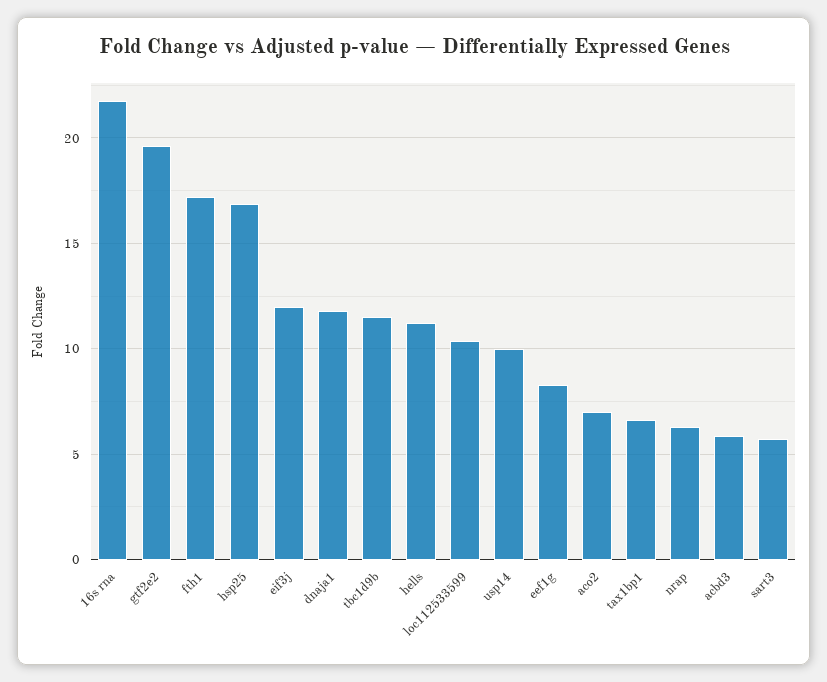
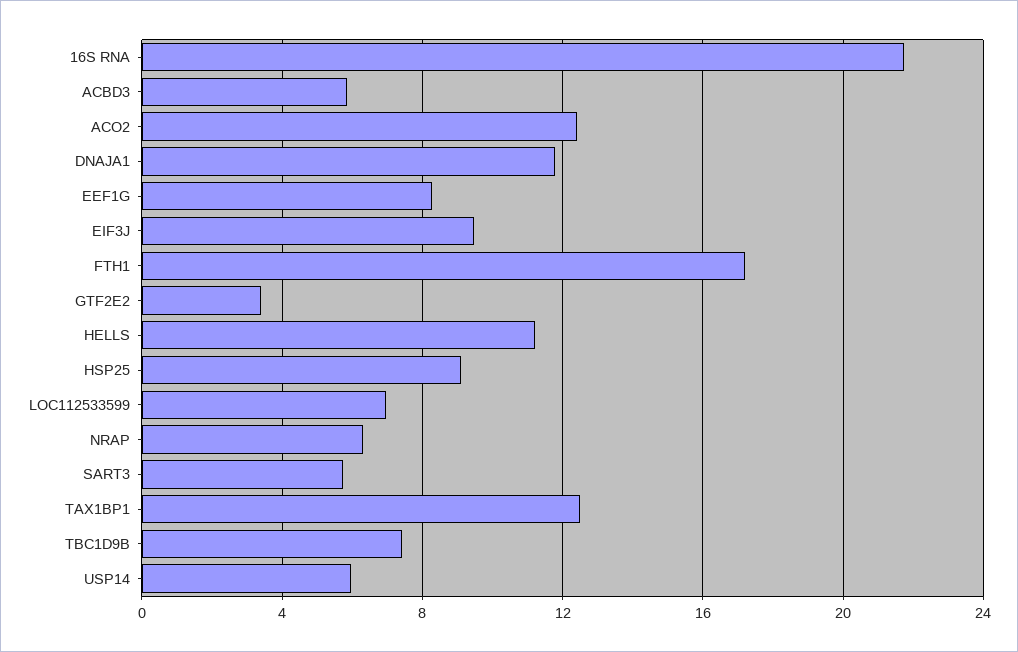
  {
    "16s rna": 21.5,
-   "gtf2e2": 19.5,
+   "gtf2e2": 3.5,
    "fth1": 17,
-   "hsp25": 17,
+   "hsp25": 9,
-   "eif3j": 12,
+   "eif3j": 9.5,
    "dnaja1": 12,
-   "tbc1d9b": 11.5,
+   "tbc1d9b": 7.5,
    "hells": 11,
-   "loc112533599": 10.5,
+   "loc112533599": 7,
-   "usp14": 10,
+   "usp14": 6,
    "eef1g": 8.5,
-   "aco2": 7,
+   "aco2": 12.5,
-   "tax1bp1": 6.5,
+   "tax1bp1": 12.5,
    "nrap": 6.5,
    "acbd3": 6,
    "sart3": 5.5
  }

